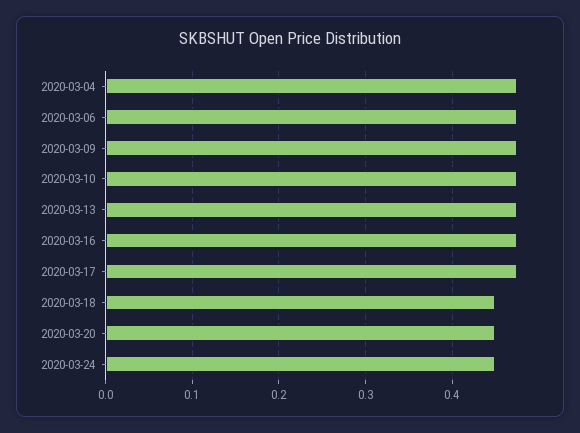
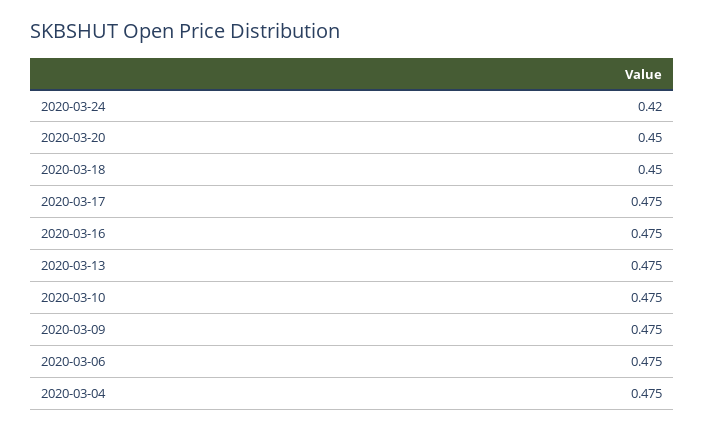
  {
    "2020-03-04": 0.475,
    "2020-03-06": 0.475,
    "2020-03-09": 0.475,
    "2020-03-10": 0.475,
    "2020-03-13": 0.475,
    "2020-03-16": 0.475,
    "2020-03-17": 0.475,
    "2020-03-18": 0.45,
    "2020-03-20": 0.45,
-   "2020-03-24": 0.45
+   "2020-03-24": 0.42
  }

